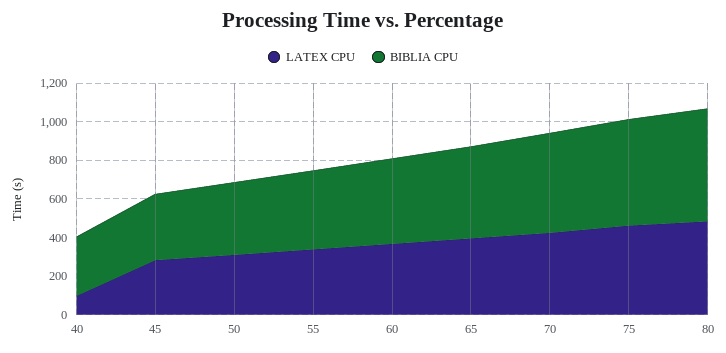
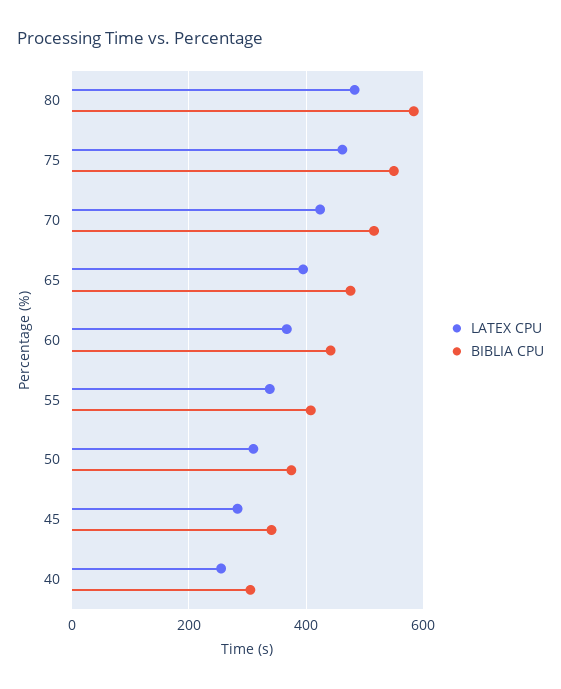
  {
    "LATEX CPU": {
-     "40": 100,
+     "40": 260,
      "45": 280,
      "50": 320,
      "55": 340,
      "60": 360,
      "65": 400,
      "70": 420,
      "75": 460,
      "80": 480
    },
    "BIBLIA CPU": {
      "40": 300,
      "45": 340,
      "50": 380,
      "55": 400,
      "60": 440,
      "65": 480,
      "70": 520,
      "75": 560,
      "80": 580
    }
  }

